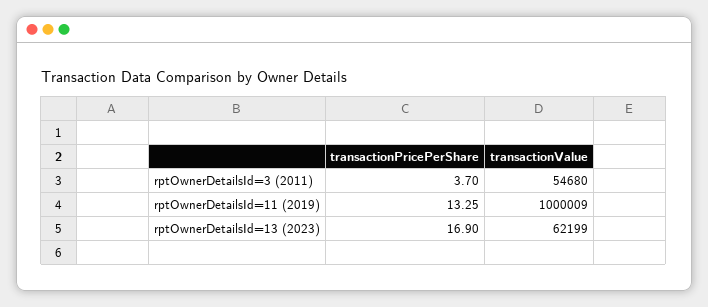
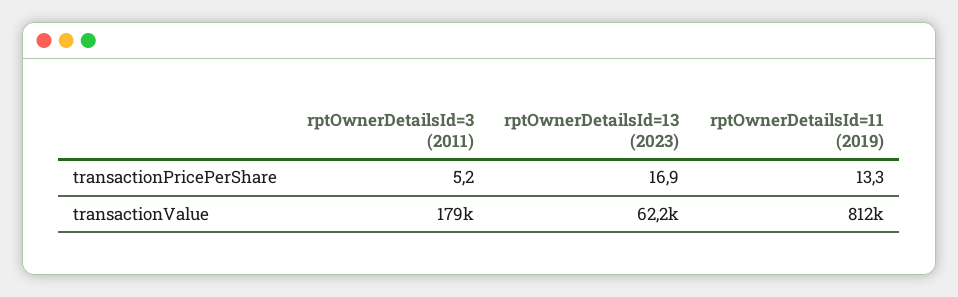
  {
    "transactionPricePerShare": {
-     "rptOwnerDetailsId=3 (2011)": 3.7,
+     "rptOwnerDetailsId=3 (2011)": 5.2,
      "rptOwnerDetailsId=11 (2019)": 13.25,
      "rptOwnerDetailsId=13 (2023)": 16.9
    },
    "transactionValue": {
-     "rptOwnerDetailsId=3 (2011)": 54680,
+     "rptOwnerDetailsId=3 (2011)": 179000,
-     "rptOwnerDetailsId=11 (2019)": 1000009,
+     "rptOwnerDetailsId=11 (2019)": 812000,
      "rptOwnerDetailsId=13 (2023)": 62199
    }
  }

